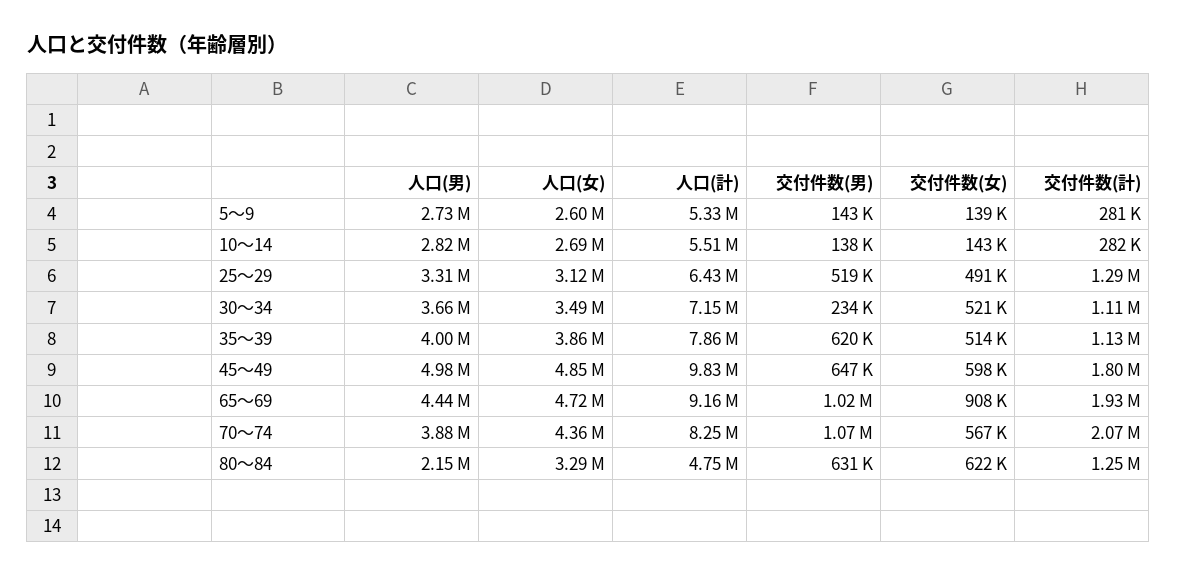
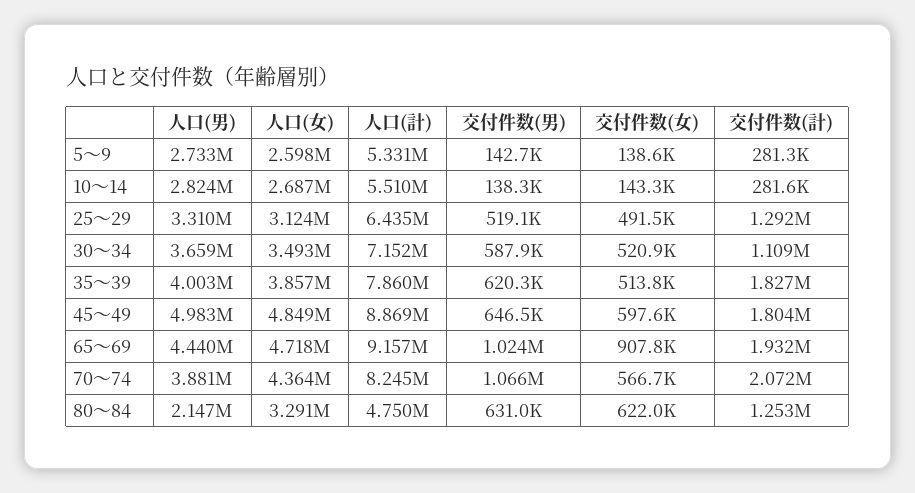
  {
    "人口(男)": {
      "5～9": 2733000,
      "10～14": 2824000,
      "25～29": 3310000,
      "30～34": 3659000,
      "35～39": 4003000,
      "45～49": 4983000,
      "65～69": 4440000,
      "70～74": 3881000,
      "80～84": 2147000
    },
    "人口(女)": {
      "5～9": 2598000,
      "10～14": 2687000,
      "25～29": 3124000,
      "30～34": 3493000,
      "35～39": 3857000,
      "45～49": 4849000,
      "65～69": 4718000,
      "70～74": 4364000,
      "80～84": 3291000
    },
    "人口(計)": {
      "5～9": 5331000,
      "10～14": 5510000,
      "25～29": 6435000,
      "30～34": 7152000,
      "35～39": 7860000,
-     "45～49": 9830000,
+     "45～49": 8869000,
      "65～69": 9157000,
      "70～74": 8245000,
      "80～84": 4750000
    },
    "交付件数(男)": {
      "5～9": 142700,
      "10～14": 138300,
      "25～29": 519100,
-     "30～34": 234000,
+     "30～34": 587900,
      "35～39": 620300,
      "45～49": 646500,
      "65～69": 1024000,
      "70～74": 1066000,
      "80～84": 631000
    },
    "交付件数(女)": {
      "5～9": 138600,
      "10～14": 143300,
      "25～29": 491500,
      "30～34": 520900,
      "35～39": 513800,
      "45～49": 597600,
      "65～69": 907800,
      "70～74": 566700,
      "80～84": 622000
    },
    "交付件数(計)": {
      "5～9": 281300,
      "10～14": 281600,
      "25～29": 1292000,
      "30～34": 1109000,
-     "35～39": 1130000,
+     "35～39": 1827000,
      "45～49": 1804000,
      "65～69": 1932000,
      "70～74": 2072000,
      "80～84": 1253000
    }
  }

